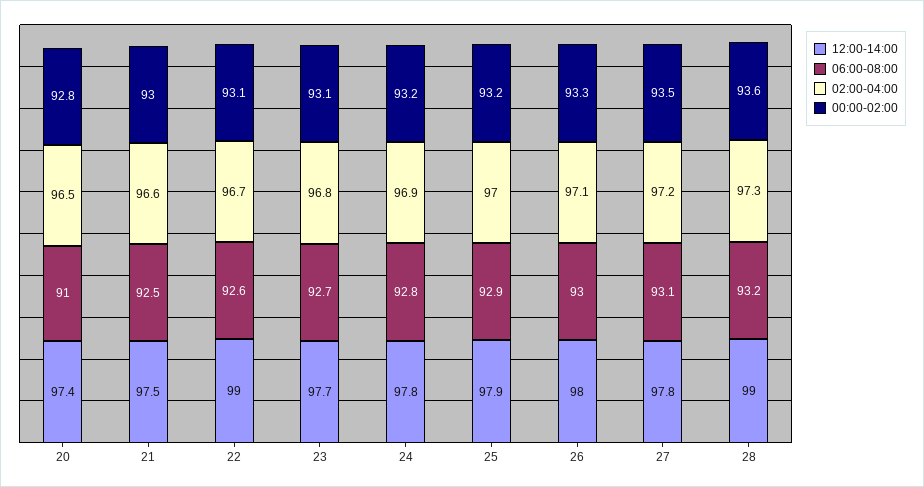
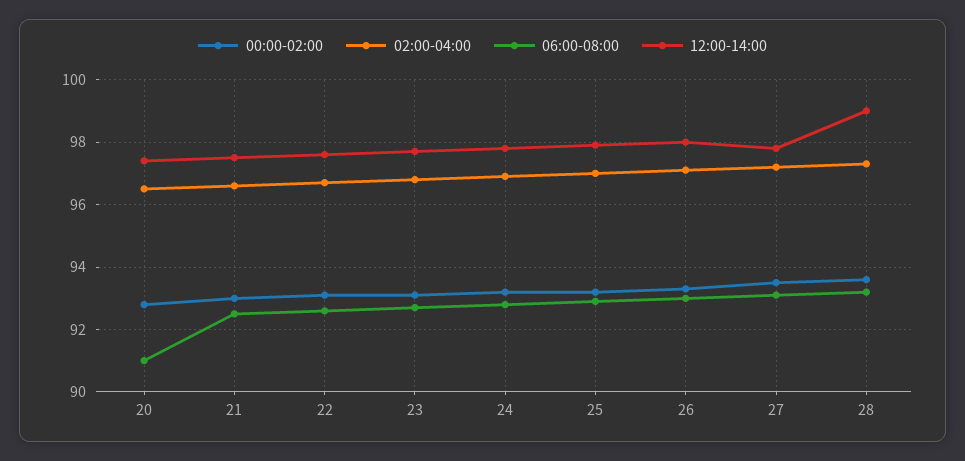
  {
    "12:00-14:00": {
      "20": 97.4,
      "21": 97.5,
-     "22": 99,
+     "22": 97.5,
      "23": 97.7,
      "24": 97.8,
      "25": 97.9,
      "26": 98,
      "27": 97.8,
      "28": 99
    },
    "06:00-08:00": {
      "20": 91,
      "21": 92.5,
      "22": 92.6,
      "23": 92.7,
      "24": 92.8,
      "25": 92.9,
      "26": 93,
      "27": 93.1,
      "28": 93.2
    },
    "02:00-04:00": {
      "20": 96.5,
      "21": 96.6,
      "22": 96.7,
      "23": 96.8,
      "24": 96.9,
      "25": 97,
      "26": 97.1,
      "27": 97.2,
      "28": 97.3
    },
    "00:00-02:00": {
      "20": 92.8,
      "21": 93,
      "22": 93.1,
      "23": 93.1,
      "24": 93.2,
      "25": 93.2,
      "26": 93.3,
      "27": 93.5,
      "28": 93.6
    }
  }

